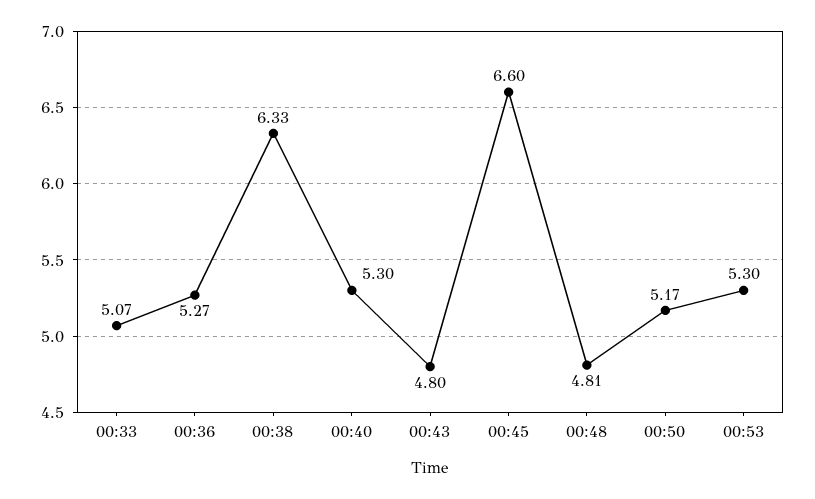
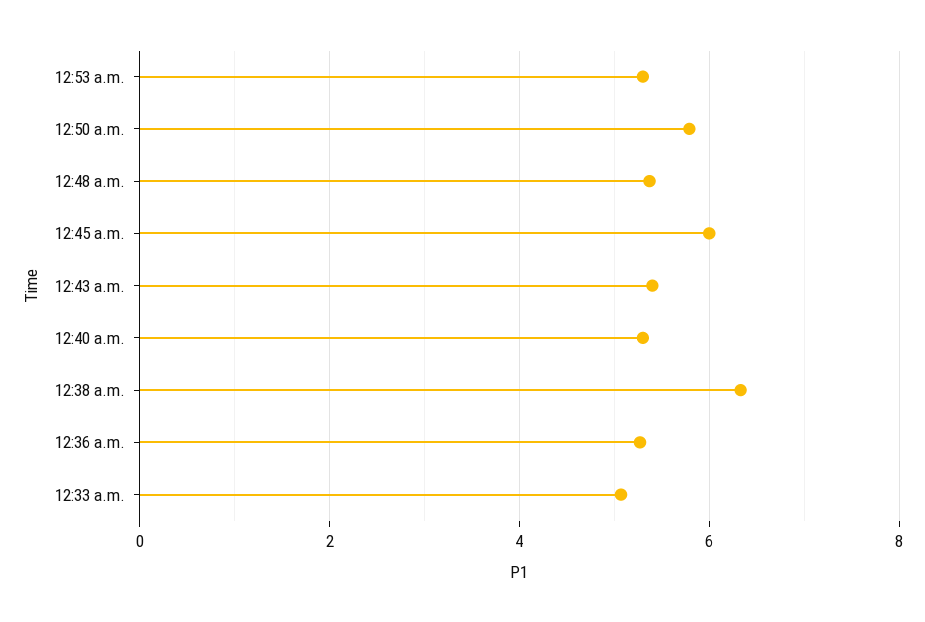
  {
    "00:33": 5.07,
    "00:36": 5.27,
    "00:38": 6.33,
    "00:40": 5.3,
-   "00:43": 4.8,
+   "00:43": 5.4,
-   "00:45": 6.6,
+   "00:45": 6,
-   "00:48": 4.81,
+   "00:48": 5.4,
-   "00:50": 5.17,
+   "00:50": 5.8,
    "00:53": 5.3
  }

